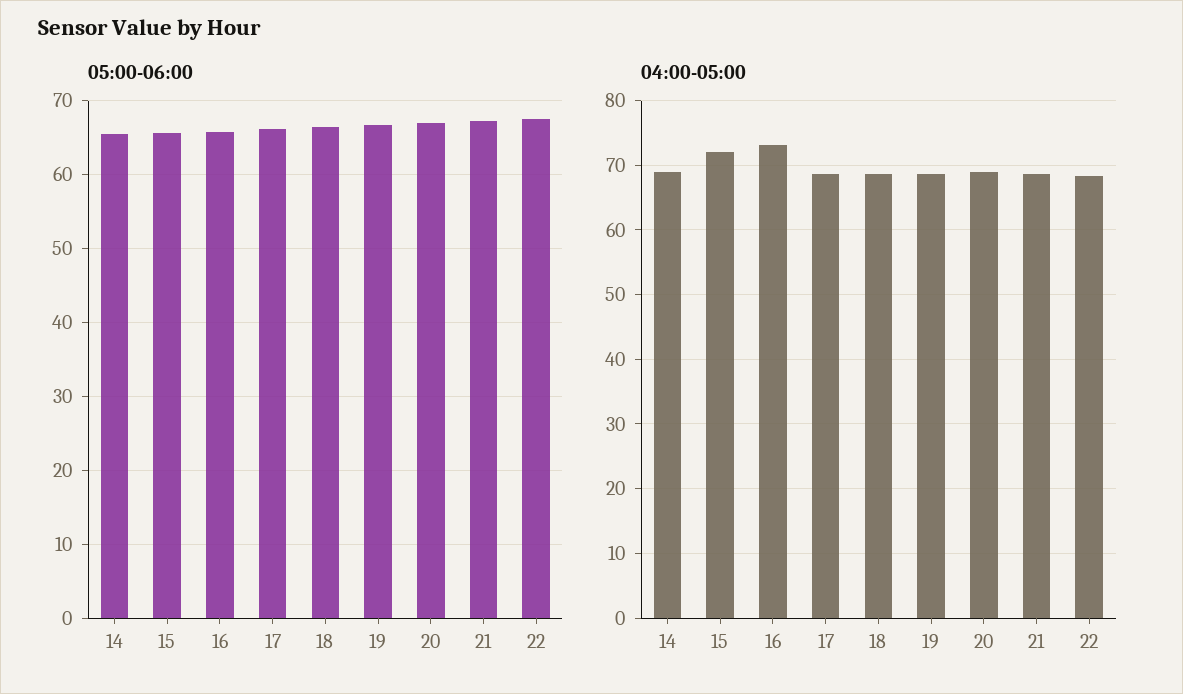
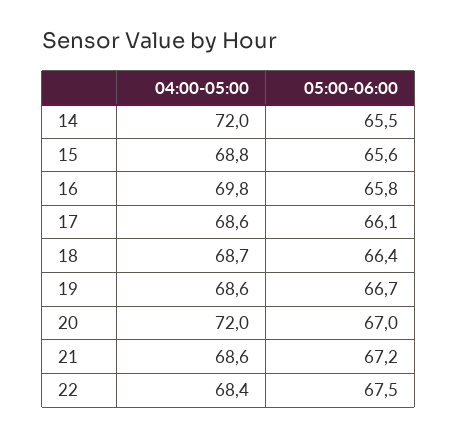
  {
    "05:00-06:00": {
      "14": 65.5,
      "15": 65.6,
      "16": 65.8,
      "17": 66.1,
      "18": 66.4,
      "19": 66.7,
      "20": 67,
      "21": 67.2,
      "22": 67.5
    },
    "04:00-05:00": {
-     "14": 69,
+     "14": 72,
-     "15": 72,
+     "15": 68.8,
-     "16": 73,
+     "16": 69.8,
      "17": 68.6,
      "18": 68.7,
      "19": 68.6,
-     "20": 69,
+     "20": 72,
      "21": 68.6,
      "22": 68.4
    }
  }

